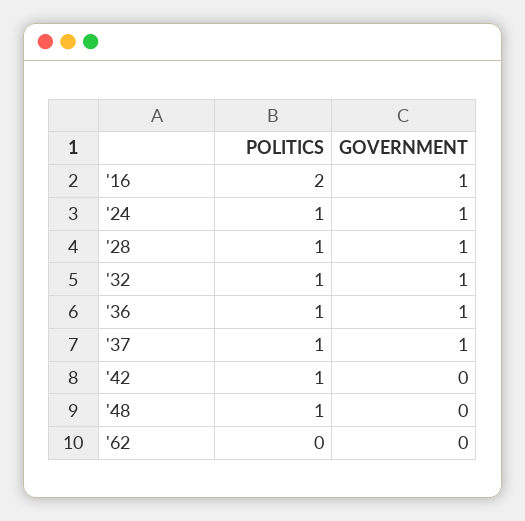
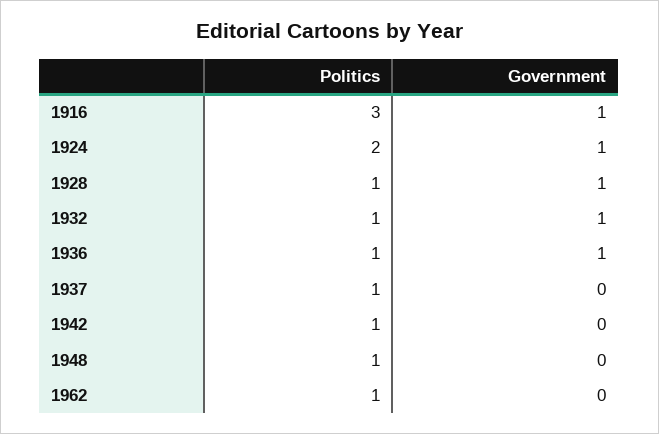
  {
    "POLITICS": {
-     "'16": 2,
+     "'16": 3,
-     "'24": 1,
+     "'24": 2,
      "'28": 1,
      "'32": 1,
      "'36": 1,
      "'37": 1,
      "'42": 1,
      "'48": 1,
-     "'62": 0
+     "'62": 1
    },
    "GOVERNMENT": {
      "'16": 1,
      "'24": 1,
      "'28": 1,
      "'32": 1,
      "'36": 1,
-     "'37": 1,
+     "'37": 0,
      "'42": 0,
      "'48": 0,
      "'62": 0
    }
  }

